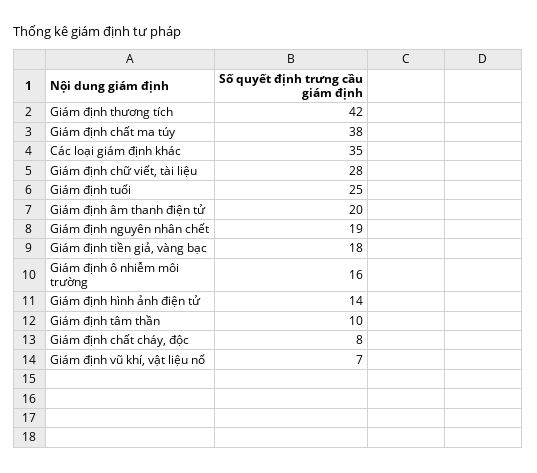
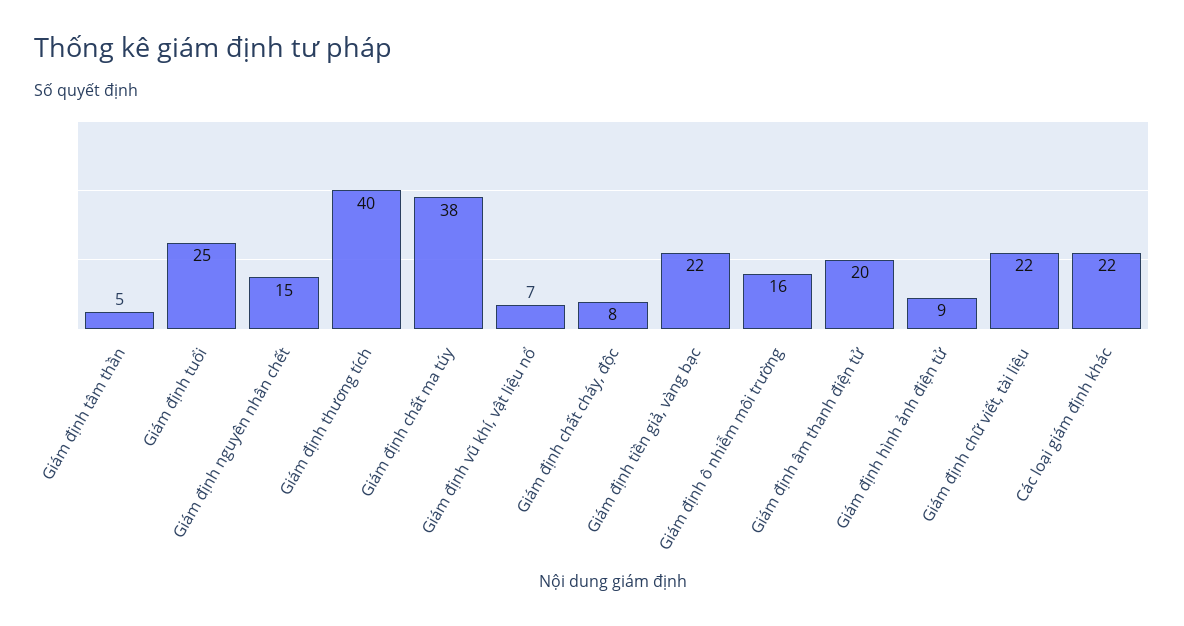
  {
-   "Giám định thương tích": 42,
+   "Giám định thương tích": 40,
    "Giám định chất ma túy": 38,
-   "Các loại giám định khác": 35,
+   "Các loại giám định khác": 22,
-   "Giám định chữ viết, tài liệu": 28,
+   "Giám định chữ viết, tài liệu": 22,
    "Giám định tuổi": 25,
    "Giám định âm thanh điện tử": 20,
-   "Giám định nguyên nhân chết": 19,
+   "Giám định nguyên nhân chết": 15,
-   "Giám định tiền giả, vàng bạc": 18,
+   "Giám định tiền giả, vàng bạc": 22,
    "Giám định ô nhiễm môi trường": 16,
-   "Giám định hình ảnh điện tử": 14,
+   "Giám định hình ảnh điện tử": 9,
-   "Giám định tâm thần": 10,
+   "Giám định tâm thần": 5,
    "Giám định chất cháy, độc": 8,
    "Giám định vũ khí, vật liệu nổ": 7
  }

